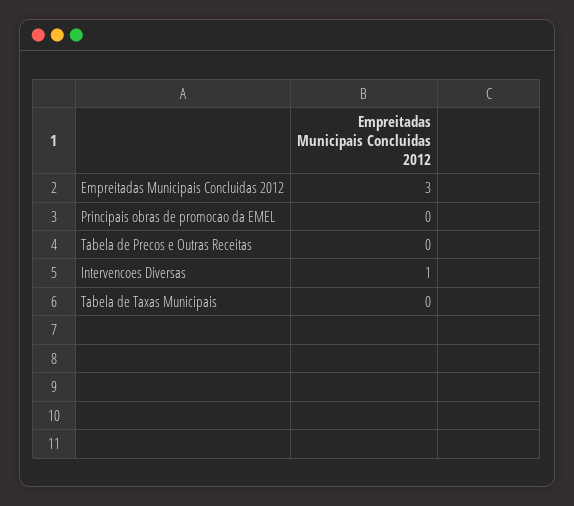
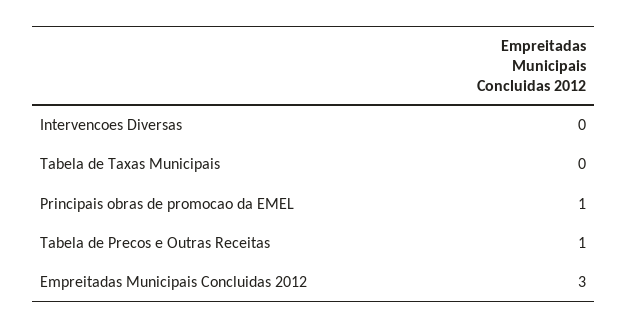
  {
    "Empreitadas Municipais Concluidas 2012": 3,
-   "Principais obras de promocao da EMEL": 0,
+   "Principais obras de promocao da EMEL": 1,
-   "Tabela de Precos e Outras Receitas": 0,
+   "Tabela de Precos e Outras Receitas": 1,
-   "Intervencoes Diversas": 1,
+   "Intervencoes Diversas": 0,
    "Tabela de Taxas Municipais": 0
  }

